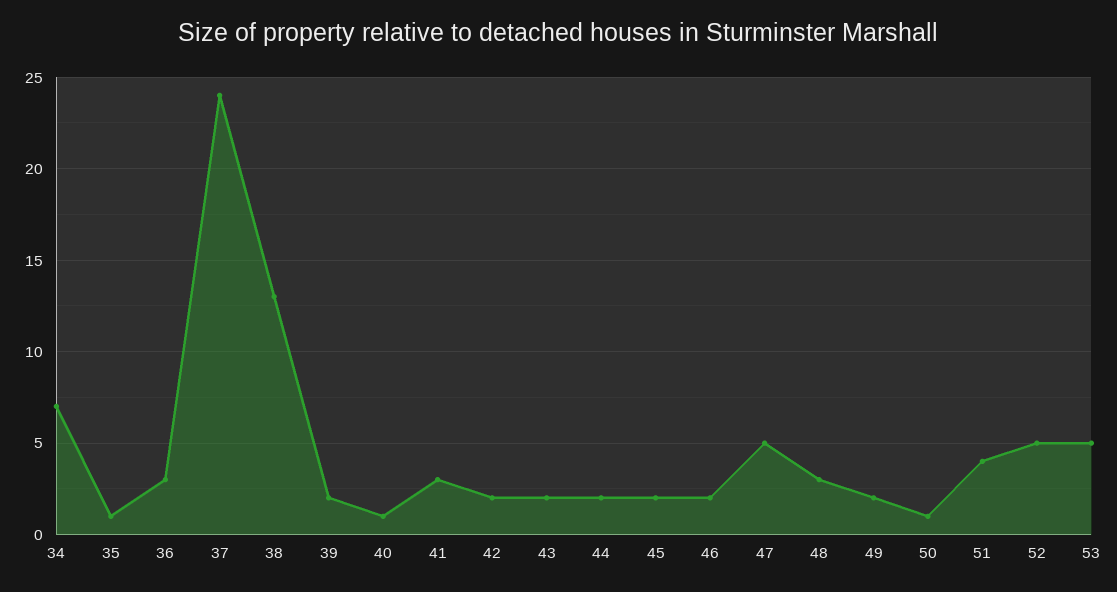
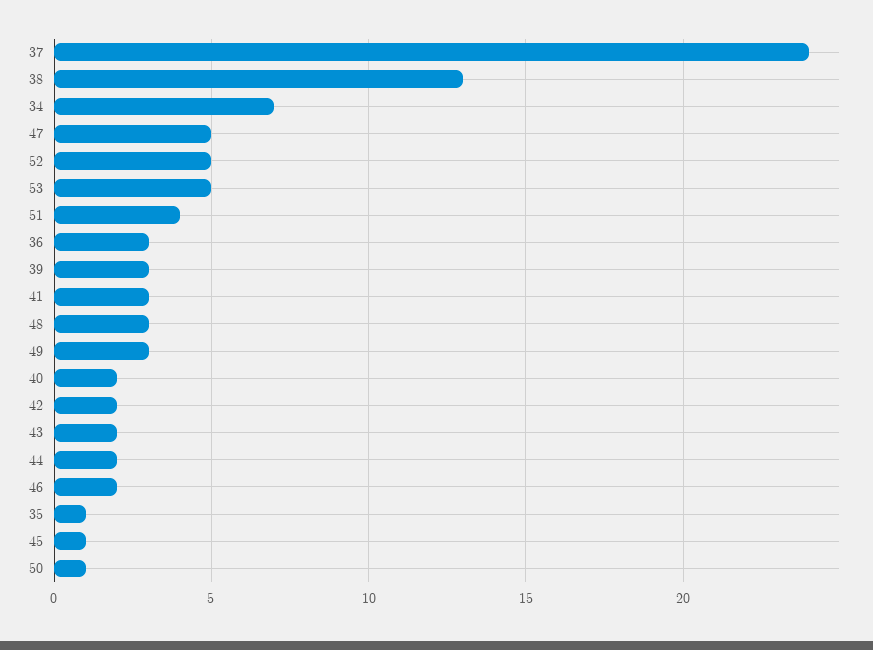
  {
    "34": 7,
    "35": 1,
    "36": 3,
    "37": 24,
    "38": 13,
-   "39": 2,
+   "39": 3,
-   "40": 1,
+   "40": 2,
    "41": 3,
    "42": 2,
    "43": 2,
    "44": 2,
-   "45": 2,
+   "45": 1,
    "46": 2,
    "47": 5,
    "48": 3,
-   "49": 2,
+   "49": 3,
    "50": 1,
    "51": 4,
    "52": 5,
    "53": 5
  }

